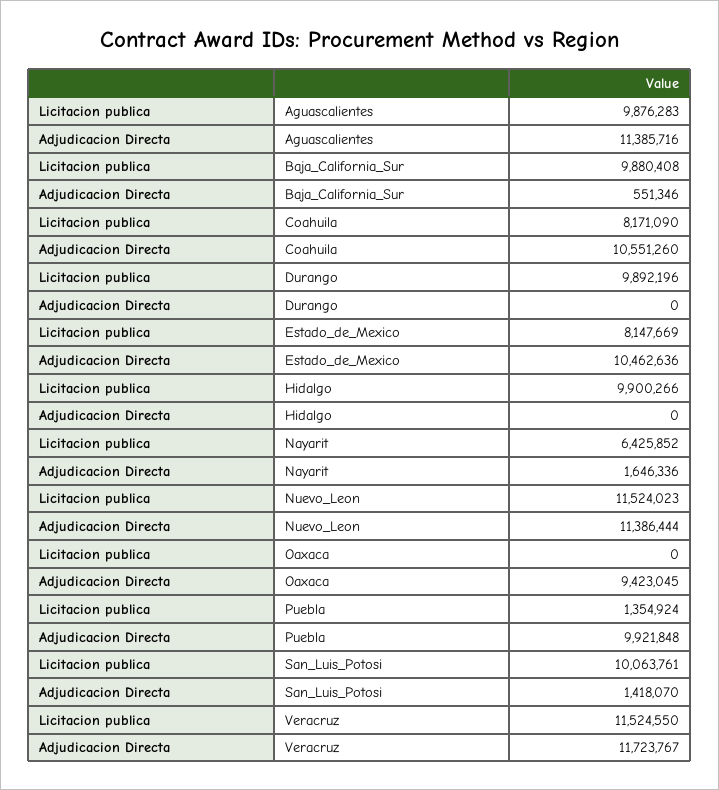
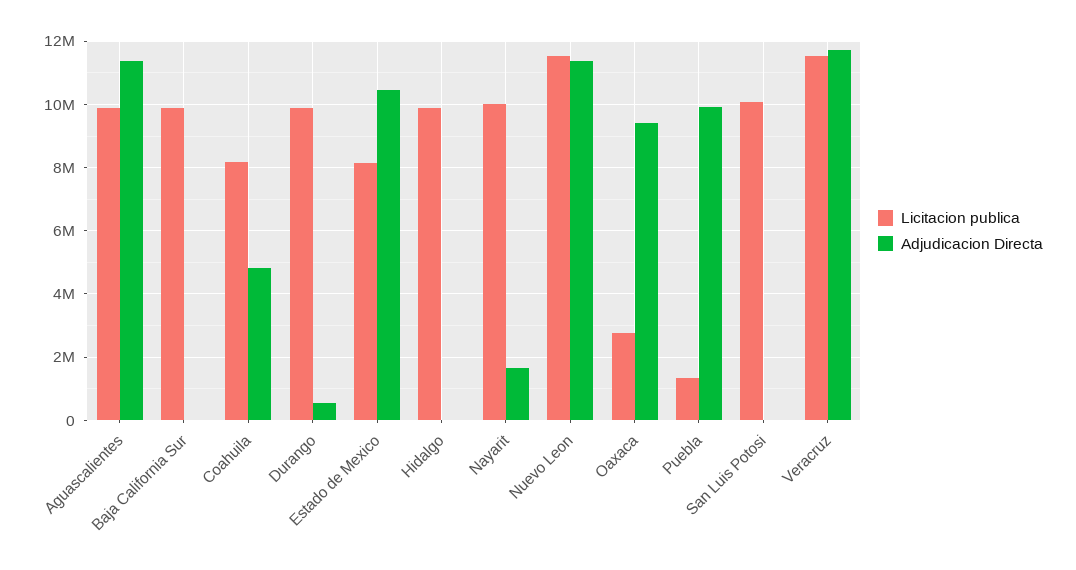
  {
    "Licitacion publica": {
      "Aguascalientes": 9876283,
      "Baja_California_Sur": 9880408,
      "Coahuila": 8171090,
      "Durango": 9892196,
      "Estado_de_Mexico": 8147669,
      "Hidalgo": 9900266,
-     "Nayarit": 6425852,
+     "Nayarit": 10000000,
      "Nuevo_Leon": 11524023,
-     "Oaxaca": 0,
+     "Oaxaca": 2800000,
      "Puebla": 1354924,
      "San_Luis_Potosi": 10063761,
      "Veracruz": 11524550
    },
    "Adjudicacion Directa": {
      "Aguascalientes": 11385716,
-     "Baja_California_Sur": 551346,
+     "Baja_California_Sur": 0,
-     "Coahuila": 10551260,
+     "Coahuila": 4800000,
-     "Durango": 0,
+     "Durango": 600000,
      "Estado_de_Mexico": 10462636,
      "Hidalgo": 0,
      "Nayarit": 1646336,
      "Nuevo_Leon": 11386444,
      "Oaxaca": 9423045,
      "Puebla": 9921848,
-     "San_Luis_Potosi": 1418070,
+     "San_Luis_Potosi": 0,
      "Veracruz": 11723767
    }
  }

